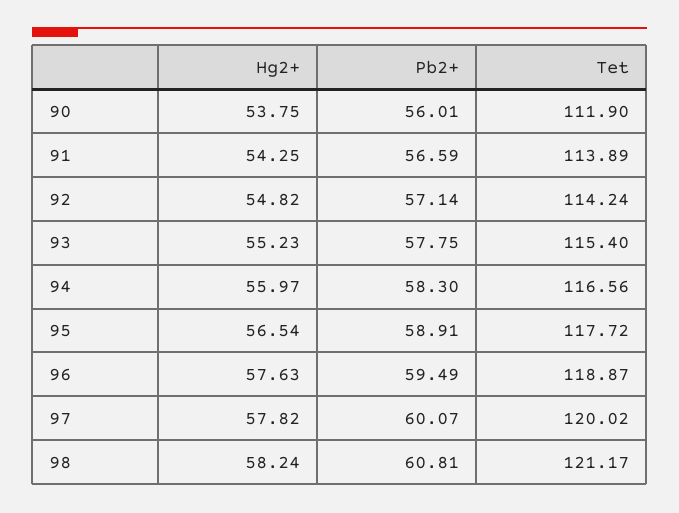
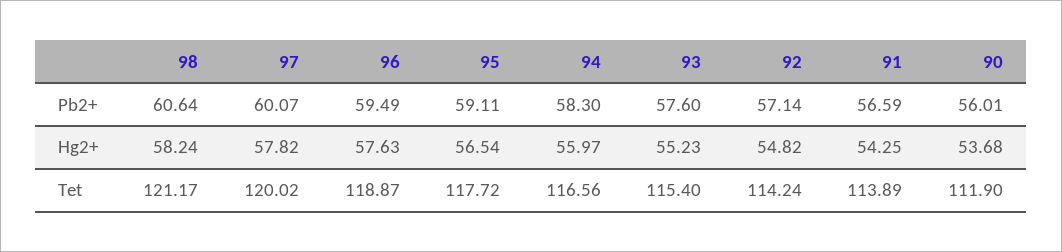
  {
    "Hg2+": {
-     "90": 53.75,
+     "90": 53.68,
      "91": 54.25,
      "92": 54.82,
      "93": 55.23,
      "94": 55.97,
      "95": 56.54,
      "96": 57.63,
      "97": 57.82,
      "98": 58.24
    },
    "Pb2+": {
      "90": 56.01,
      "91": 56.59,
      "92": 57.14,
-     "93": 57.75,
+     "93": 57.6,
      "94": 58.3,
-     "95": 58.91,
+     "95": 59.11,
      "96": 59.49,
      "97": 60.07,
-     "98": 60.81
+     "98": 60.64
    },
    "Tet": {
      "90": 111.9,
      "91": 113.89,
      "92": 114.24,
      "93": 115.4,
      "94": 116.56,
      "95": 117.72,
      "96": 118.87,
      "97": 120.02,
      "98": 121.17
    }
  }

